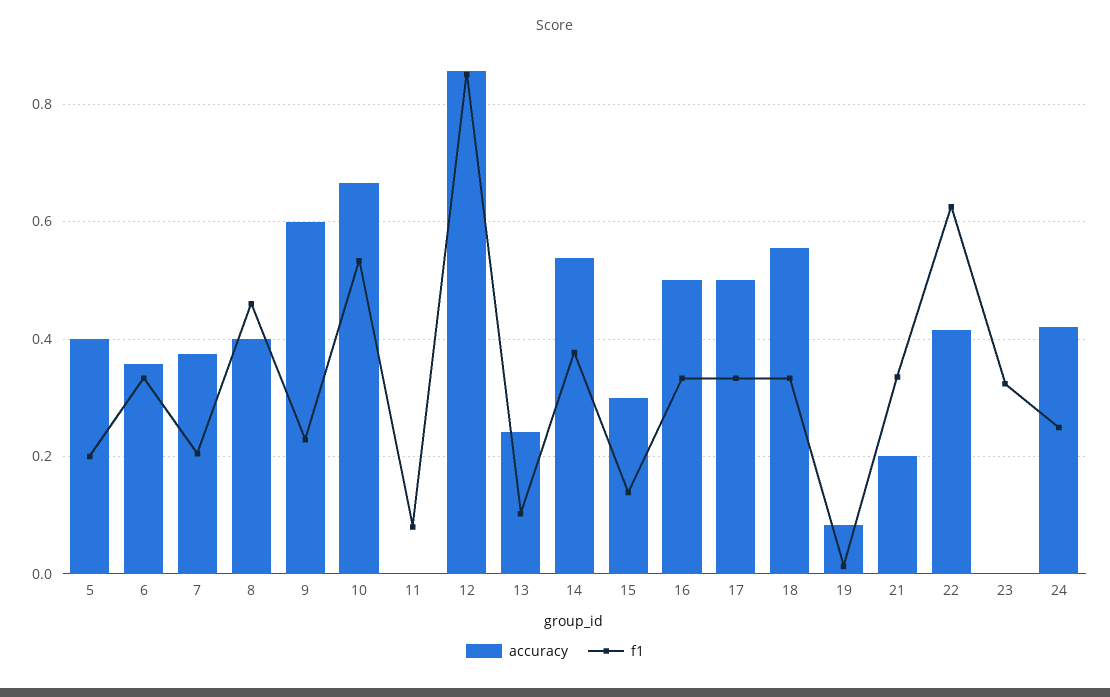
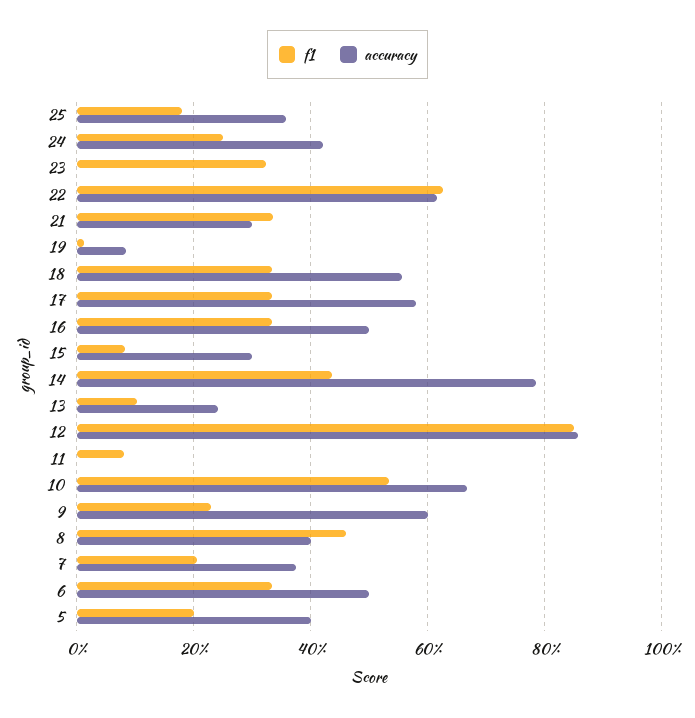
  {
    "accuracy": {
      "5": 0.4,
-     "6": 0.36,
+     "6": 0.5,
      "7": 0.38,
      "8": 0.4,
      "9": 0.6,
      "10": 0.66,
      "11": 0,
      "12": 0.86,
      "13": 0.24,
-     "14": 0.54,
+     "14": 0.78,
      "15": 0.3,
      "16": 0.5,
-     "17": 0.5,
+     "17": 0.58,
      "18": 0.56,
      "19": 0.08,
-     "21": 0.2,
+     "21": 0.3,
-     "22": 0.42,
+     "22": 0.62,
      "23": 0,
-     "24": 0.42
+     "24": 0.42,
+     "25": 0.36
    },
    "f1": {
      "5": 0.2,
      "6": 0.34,
      "7": 0.2,
      "8": 0.46,
      "9": 0.22,
      "10": 0.54,
      "11": 0.08,
      "12": 0.86,
      "13": 0.1,
-     "14": 0.38,
+     "14": 0.44,
-     "15": 0.14,
+     "15": 0.08,
      "16": 0.34,
      "17": 0.34,
      "18": 0.34,
      "19": 0.02,
      "21": 0.34,
      "22": 0.62,
      "23": 0.32,
-     "24": 0.24
+     "24": 0.24,
+     "25": 0.18
    }
  }

